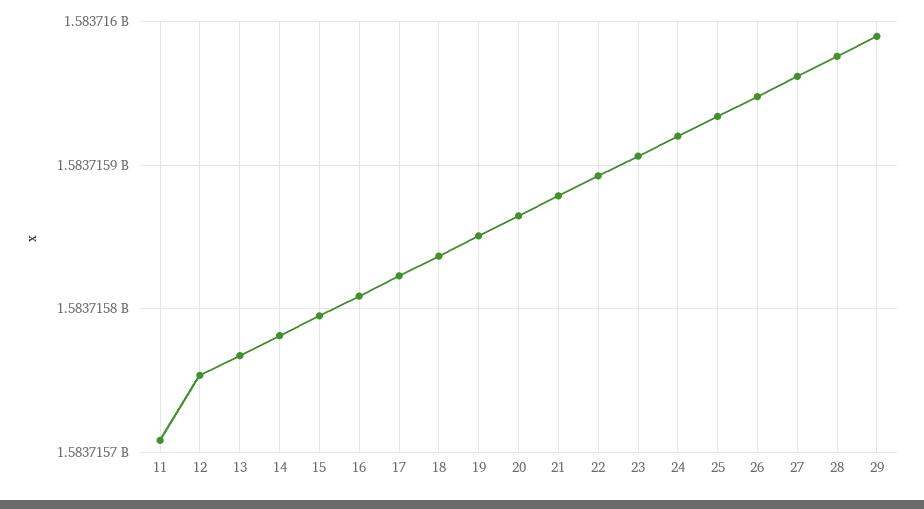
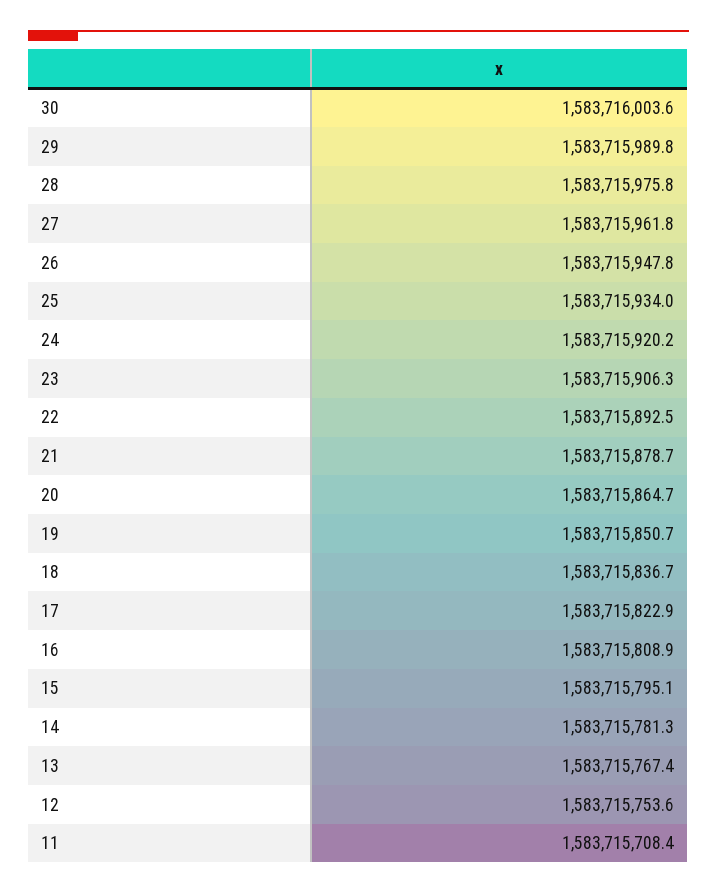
  {
    "11": 1583715708.4,
    "12": 1583715753.6,
    "13": 1583715767.4,
    "14": 1583715781.3,
    "15": 1583715795.1,
    "16": 1583715808.9,
    "17": 1583715822.9,
    "18": 1583715836.7,
    "19": 1583715850.7,
    "20": 1583715864.7,
    "21": 1583715878.7,
    "22": 1583715892.5,
    "23": 1583715906.3,
    "24": 1583715920.2,
    "25": 1583715934,
    "26": 1583715947.8,
    "27": 1583715961.8,
    "28": 1583715975.8,
-   "29": 1583715989.8
+   "29": 1583715989.8,
+   "30": 1583716003.6
  }

